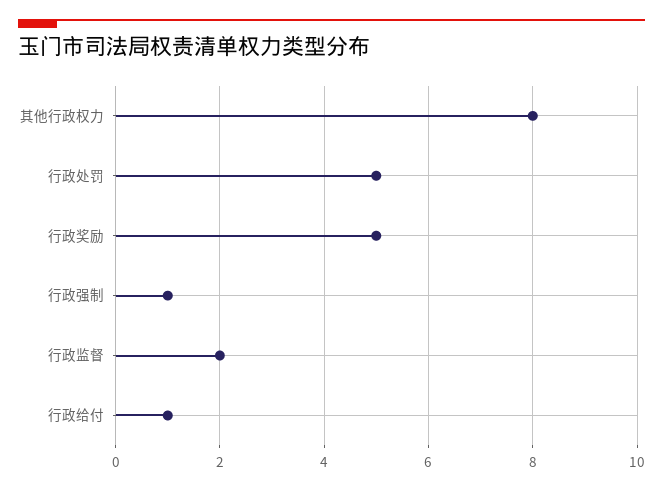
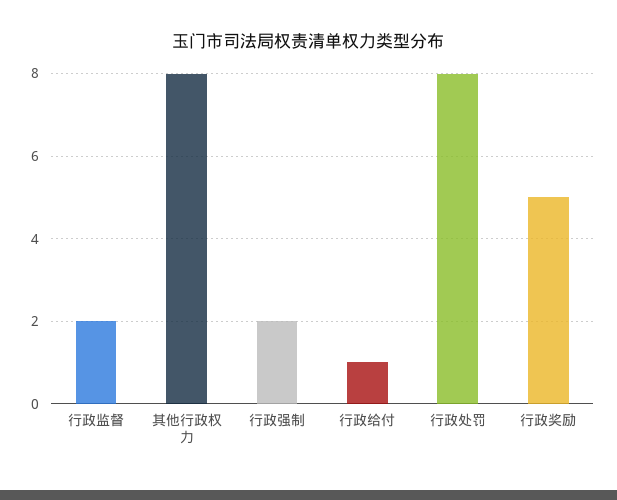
  {
    "其他行政权力": 8,
-   "行政处罚": 5,
+   "行政处罚": 8,
    "行政奖励": 5,
-   "行政强制": 1,
+   "行政强制": 2,
    "行政监督": 2,
    "行政给付": 1
  }

